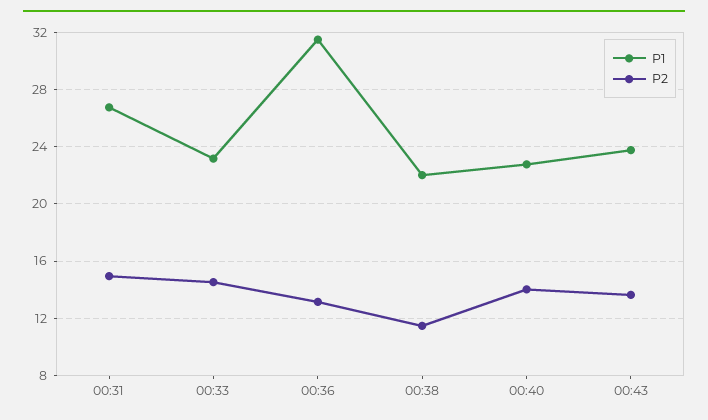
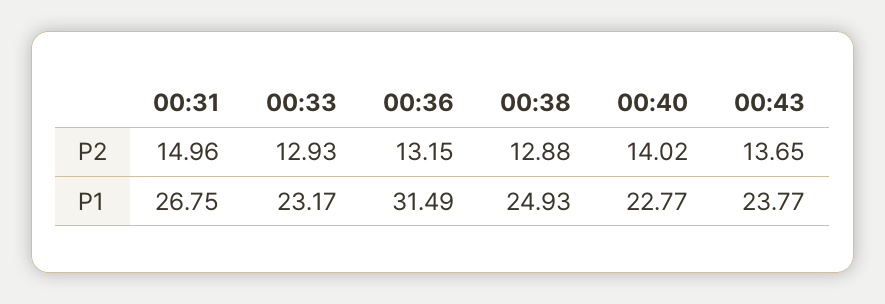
  {
    "P1": {
      "00:31": 26.75,
      "00:33": 23.17,
      "00:36": 31.49,
-     "00:38": 22,
+     "00:38": 24.93,
      "00:40": 22.77,
      "00:43": 23.77
    },
    "P2": {
      "00:31": 14.96,
-     "00:33": 14.5,
+     "00:33": 12.93,
      "00:36": 13.15,
-     "00:38": 11.5,
+     "00:38": 12.88,
      "00:40": 14.02,
      "00:43": 13.65
    }
  }

